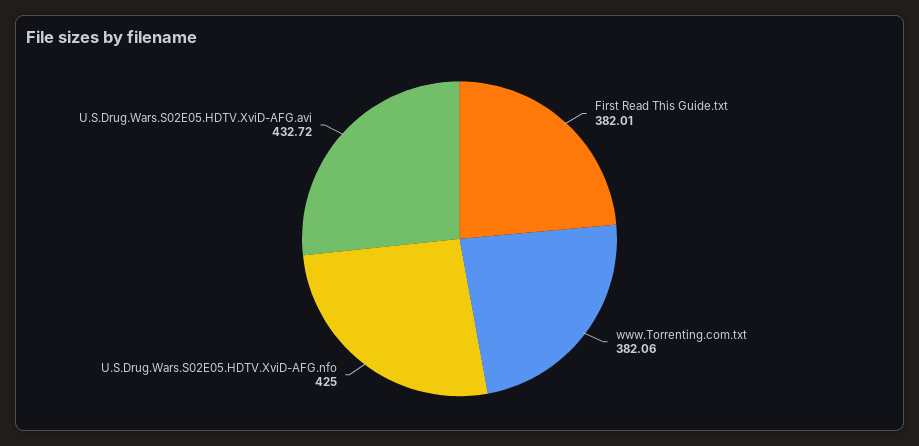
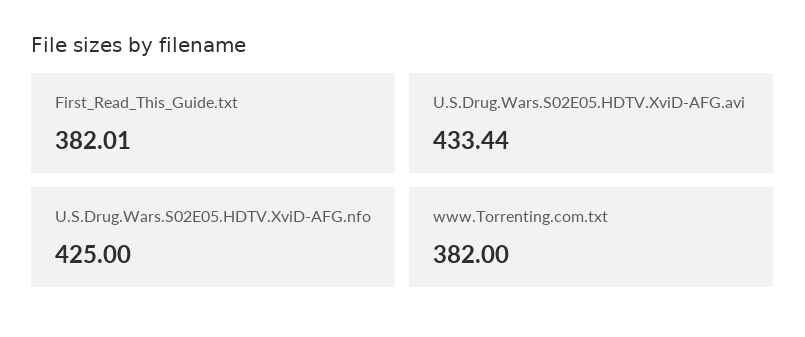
  {
    "First Read This Guide.txt": 382.01,
-   "www.Torrenting.com.txt": 382.06,
+   "www.Torrenting.com.txt": 382,
    "U.S.Drug.Wars.S02E05.HDTV.XviD-AFG.nfo": 425,
-   "U.S.Drug.Wars.S02E05.HDTV.XviD-AFG.avi": 432.72
+   "U.S.Drug.Wars.S02E05.HDTV.XviD-AFG.avi": 433.44
  }

